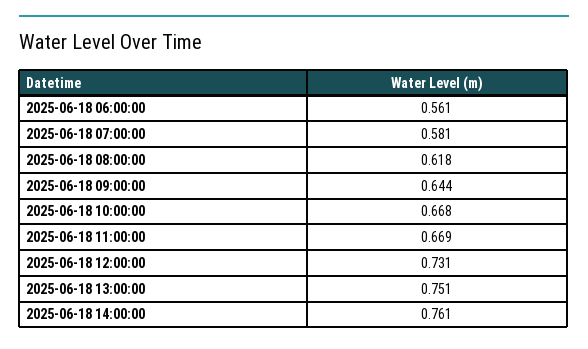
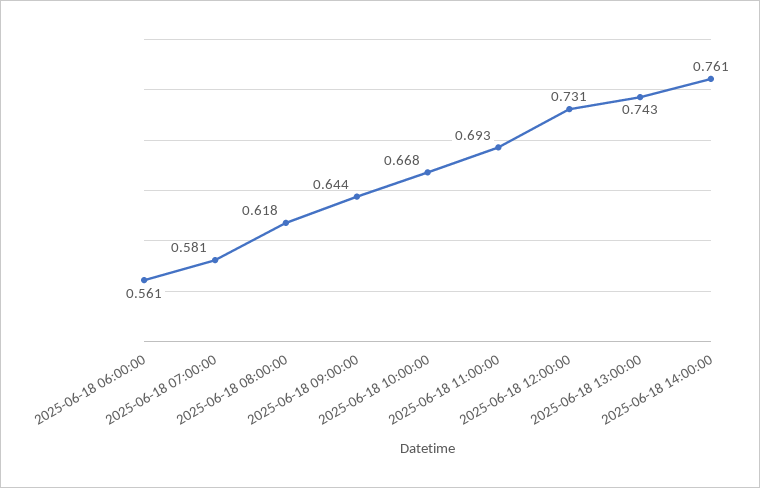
  {
    "2025-06-18 06:00:00": 0.561,
    "2025-06-18 07:00:00": 0.581,
    "2025-06-18 08:00:00": 0.618,
    "2025-06-18 09:00:00": 0.644,
    "2025-06-18 10:00:00": 0.668,
-   "2025-06-18 11:00:00": 0.669,
+   "2025-06-18 11:00:00": 0.693,
    "2025-06-18 12:00:00": 0.731,
-   "2025-06-18 13:00:00": 0.751,
+   "2025-06-18 13:00:00": 0.743,
    "2025-06-18 14:00:00": 0.761
  }

